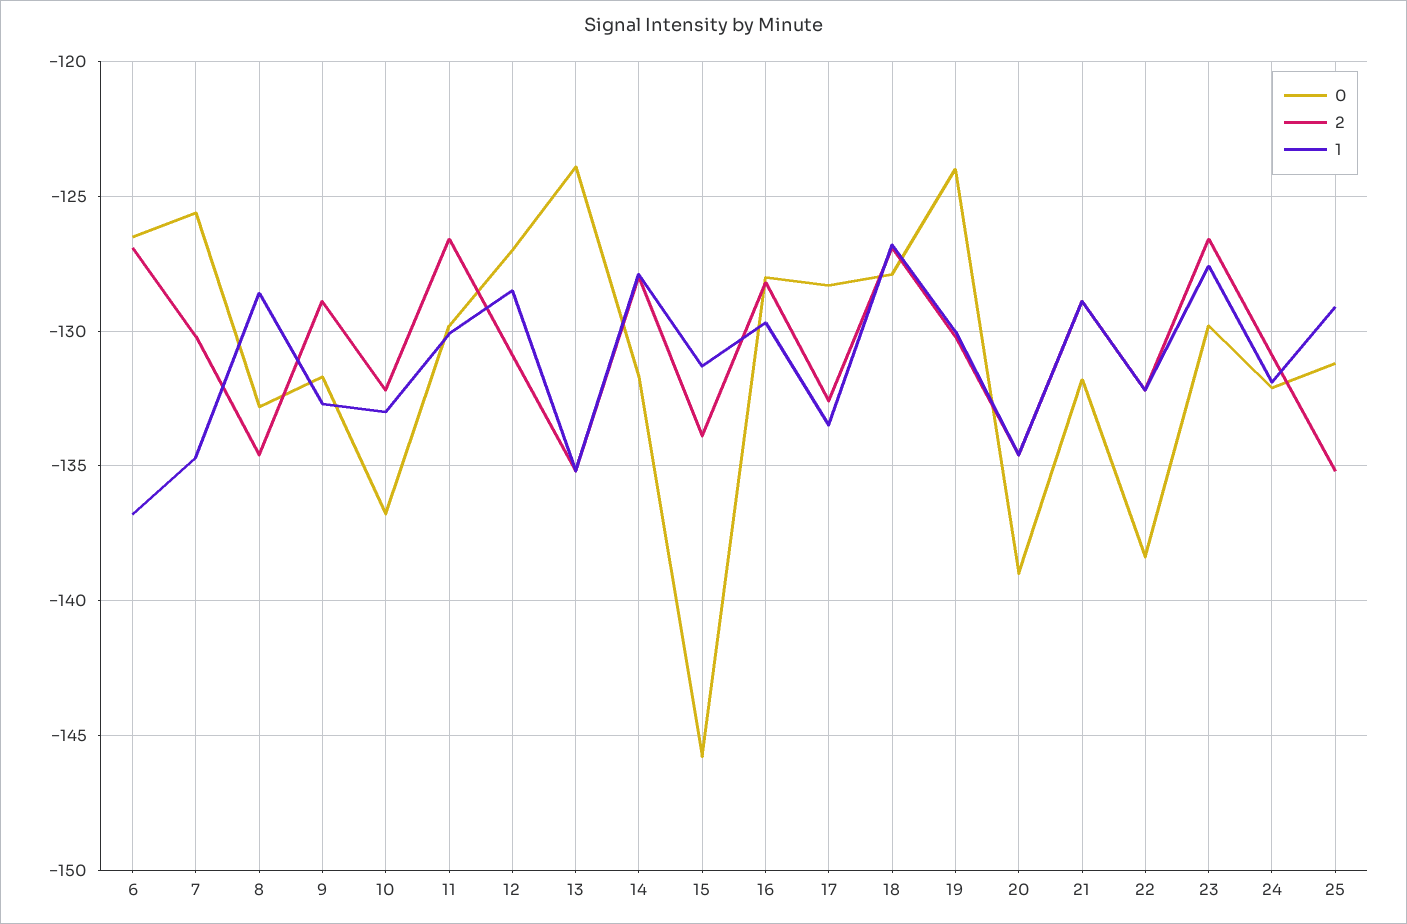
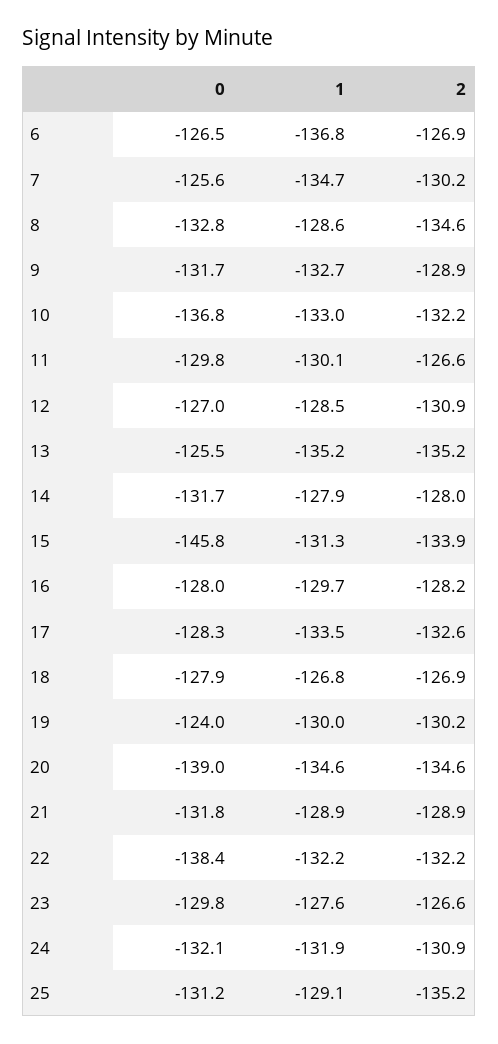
  {
    "0": {
      "6": -126.5,
      "7": -125.6,
      "8": -132.8,
      "9": -131.7,
      "10": -136.8,
      "11": -129.8,
      "12": -127,
-     "13": -124,
+     "13": -125.5,
      "14": -131.7,
      "15": -145.8,
      "16": -128,
      "17": -128.3,
      "18": -127.9,
      "19": -124,
      "20": -139,
      "21": -131.8,
      "22": -138.4,
      "23": -129.8,
      "24": -132.1,
      "25": -131.2
    },
    "2": {
      "6": -126.9,
      "7": -130.2,
      "8": -134.6,
      "9": -128.9,
      "10": -132.2,
      "11": -126.6,
      "12": -130.9,
      "13": -135.2,
      "14": -128,
      "15": -133.9,
      "16": -128.2,
      "17": -132.6,
      "18": -126.9,
      "19": -130.2,
      "20": -134.6,
      "21": -128.9,
      "22": -132.2,
      "23": -126.6,
      "24": -130.9,
      "25": -135.2
    },
    "1": {
      "6": -136.8,
      "7": -134.7,
      "8": -128.6,
      "9": -132.7,
      "10": -133,
      "11": -130.1,
      "12": -128.5,
      "13": -135.2,
      "14": -127.9,
      "15": -131.3,
      "16": -129.7,
      "17": -133.5,
      "18": -126.8,
      "19": -130,
      "20": -134.6,
      "21": -128.9,
      "22": -132.2,
      "23": -127.6,
      "24": -131.9,
      "25": -129.1
    }
  }

